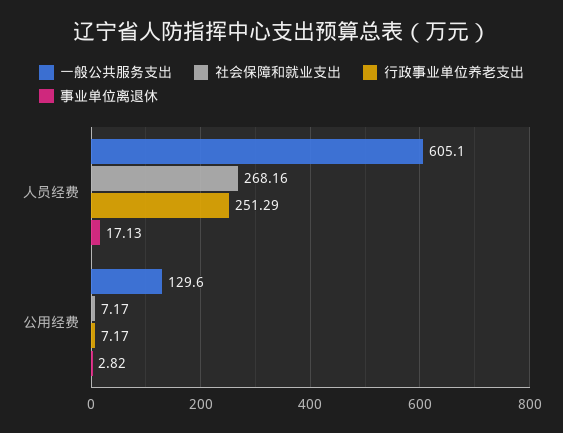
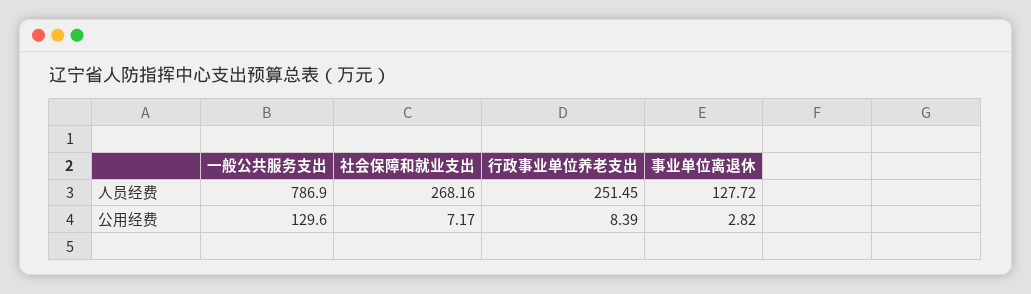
  {
    "一般公共服务支出": {
-     "人员经费": 605.1,
+     "人员经费": 786.9,
      "公用经费": 129.6
    },
    "社会保障和就业支出": {
      "人员经费": 268.16,
      "公用经费": 7.17
    },
    "行政事业单位养老支出": {
-     "人员经费": 251.29,
+     "人员经费": 251.45,
-     "公用经费": 7.17
+     "公用经费": 8.39
    },
    "事业单位离退休": {
-     "人员经费": 17.13,
+     "人员经费": 127.72,
      "公用经费": 2.82
    }
  }

